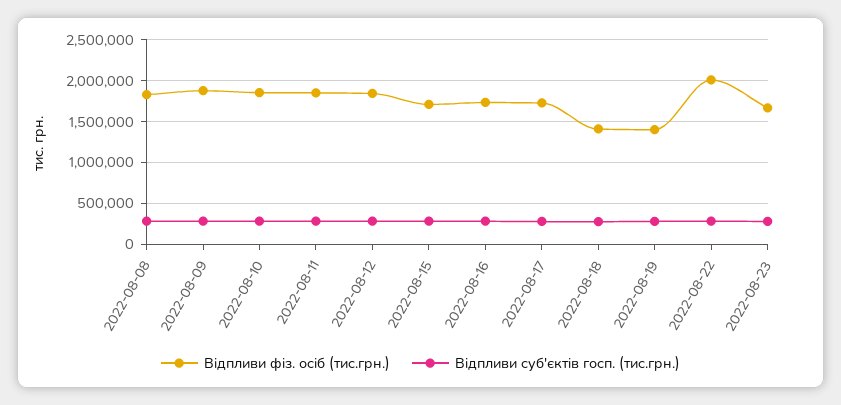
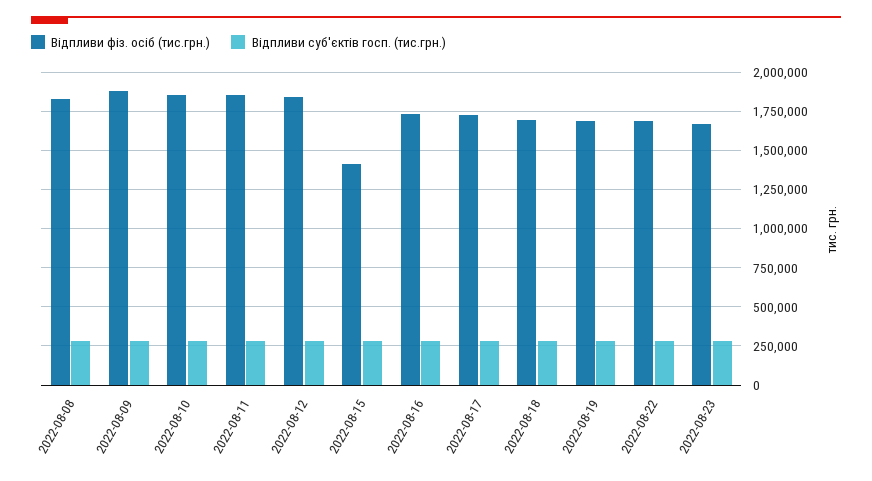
  {
    "Відпливи фіз. осіб (тис.грн.)": {
      "2022-08-08": 1850000,
      "2022-08-09": 1900000,
      "2022-08-10": 1850000,
      "2022-08-11": 1850000,
      "2022-08-12": 1850000,
-     "2022-08-15": 1700000,
+     "2022-08-15": 1400000,
      "2022-08-16": 1750000,
      "2022-08-17": 1750000,
-     "2022-08-18": 1400000,
+     "2022-08-18": 1700000,
-     "2022-08-19": 1400000,
+     "2022-08-19": 1700000,
-     "2022-08-22": 2000000,
+     "2022-08-22": 1700000,
      "2022-08-23": 1650000
    },
    "Відпливи суб'єктів госп. (тис.грн.)": {
      "2022-08-08": 300000,
      "2022-08-09": 300000,
      "2022-08-10": 300000,
      "2022-08-11": 300000,
      "2022-08-12": 300000,
      "2022-08-15": 300000,
      "2022-08-16": 300000,
      "2022-08-17": 300000,
      "2022-08-18": 300000,
      "2022-08-19": 300000,
      "2022-08-22": 300000,
      "2022-08-23": 300000
    }
  }

